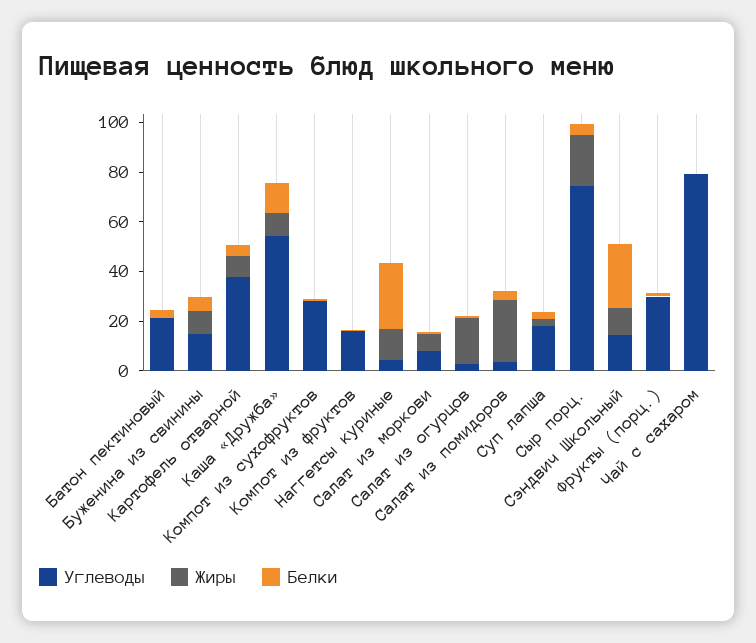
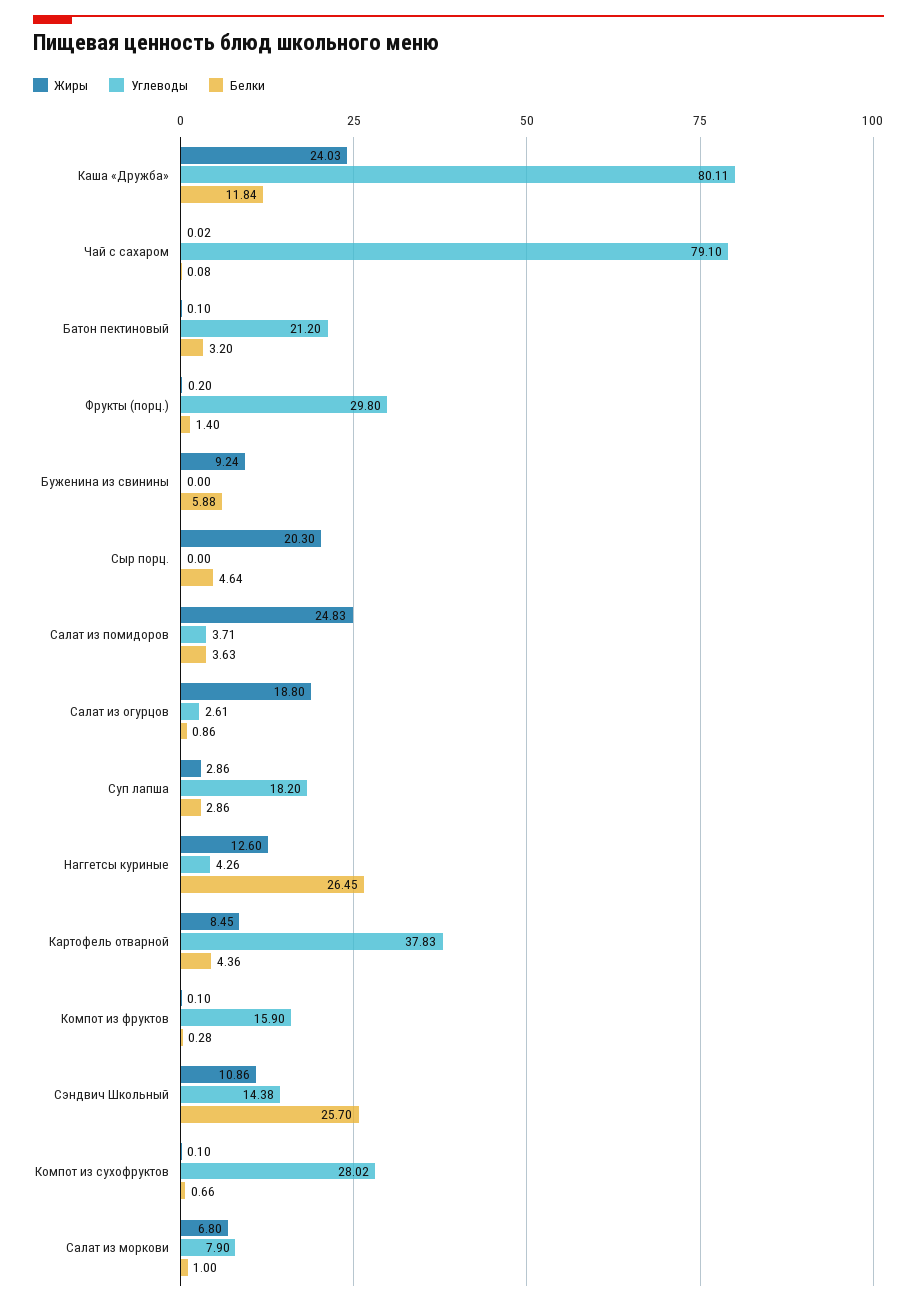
  {
    "Углеводы": {
      "Батон пектиновый": 21.2,
-     "Буженина из свинины": 15,
+     "Буженина из свинины": 0,
      "Картофель отварной": 37.83,
-     "Каша «Дружба»": 55,
+     "Каша «Дружба»": 80.11,
      "Компот из сухофруктов": 28.02,
      "Компот из фруктов": 15.9,
      "Наггетсы куриные": 4.26,
      "Салат из моркови": 7.9,
      "Салат из огурцов": 2.61,
      "Салат из помидоров": 3.71,
      "Суп лапша": 18.2,
-     "Сыр порц.": 75,
+     "Сыр порц.": 0,
      "Сэндвич Школьный": 14.38,
      "Фрукты (порц.)": 29.8,
      "Чай с сахаром": 79.1
    },
    "Жиры": {
      "Батон пектиновый": 0.1,
      "Буженина из свинины": 9.24,
      "Картофель отварной": 8.45,
-     "Каша «Дружба»": 10,
+     "Каша «Дружба»": 24.03,
      "Компот из сухофруктов": 0.1,
      "Компот из фруктов": 0.1,
      "Наггетсы куриные": 12.6,
      "Салат из моркови": 6.8,
      "Салат из огурцов": 18.8,
      "Салат из помидоров": 24.83,
      "Суп лапша": 2.86,
      "Сыр порц.": 20.3,
      "Сэндвич Школьный": 10.86,
      "Фрукты (порц.)": 0.2,
      "Чай с сахаром": 0.02
    },
    "Белки": {
      "Батон пектиновый": 3.2,
      "Буженина из свинины": 5.88,
      "Картофель отварной": 4.36,
      "Каша «Дружба»": 11.84,
      "Компот из сухофруктов": 0.66,
      "Компот из фруктов": 0.28,
      "Наггетсы куриные": 26.45,
      "Салат из моркови": 1,
      "Салат из огурцов": 0.86,
      "Салат из помидоров": 3.63,
      "Суп лапша": 2.86,
      "Сыр порц.": 4.64,
      "Сэндвич Школьный": 25.7,
      "Фрукты (порц.)": 1.4,
      "Чай с сахаром": 0.08
    }
  }

